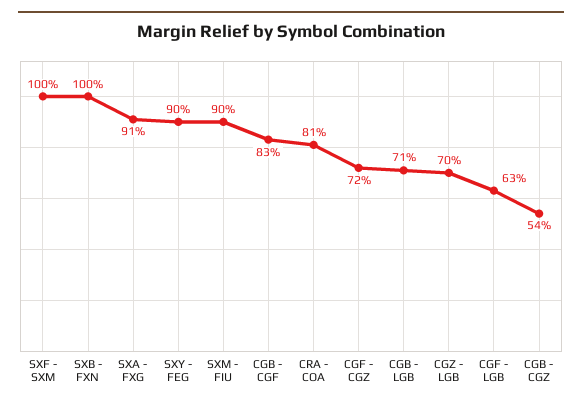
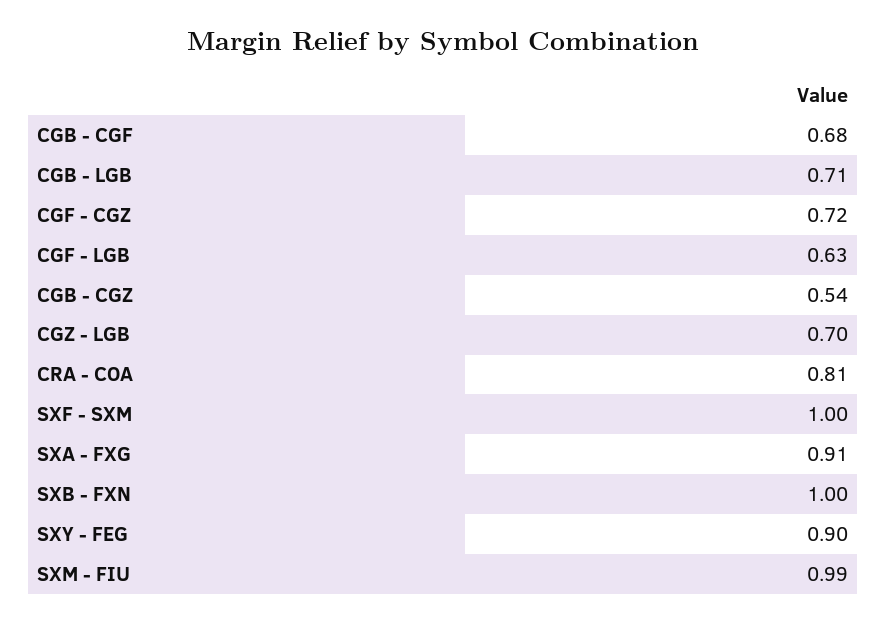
  {
    "SXF - SXM": 1,
    "SXB - FXN": 1,
    "SXA - FXG": 0.91,
    "SXY - FEG": 0.9,
-   "SXM - FIU": 0.9,
+   "SXM - FIU": 0.99,
-   "CGB - CGF": 0.83,
+   "CGB - CGF": 0.68,
    "CRA - COA": 0.81,
    "CGF - CGZ": 0.72,
    "CGB - LGB": 0.71,
    "CGZ - LGB": 0.7,
    "CGF - LGB": 0.63,
    "CGB - CGZ": 0.54
  }

